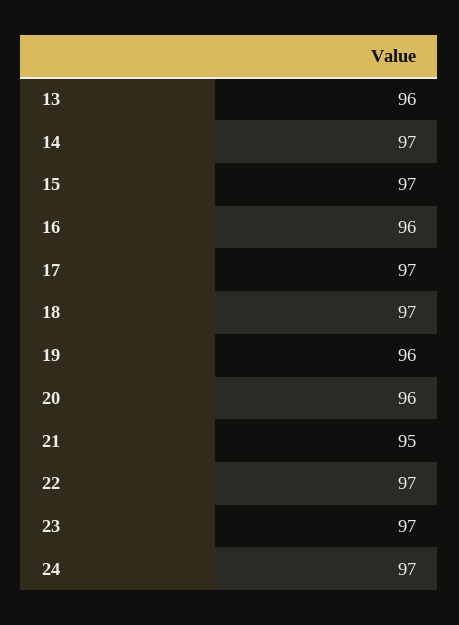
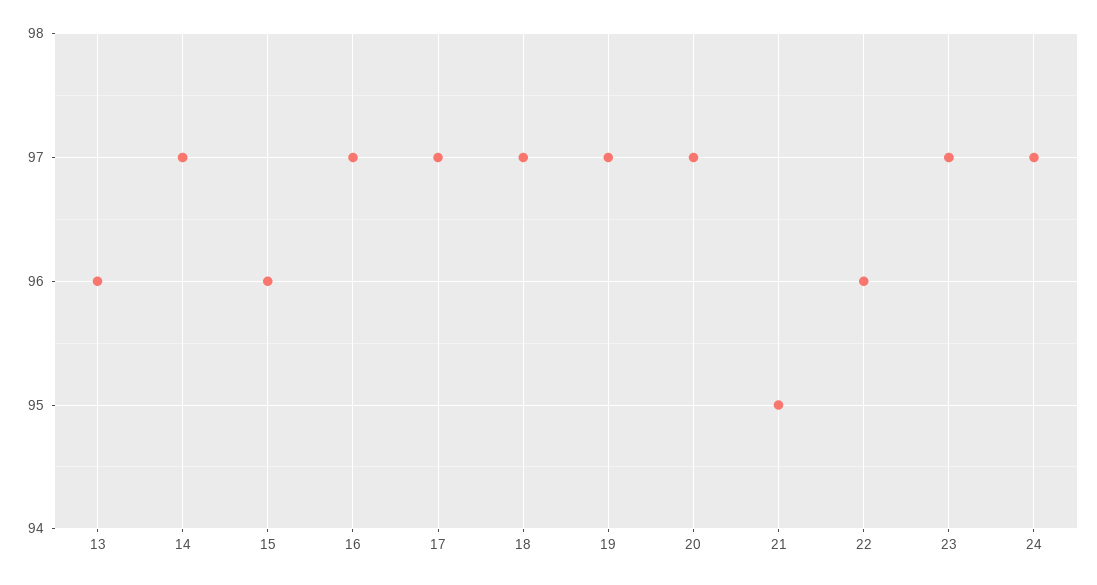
  {
    "13": 96,
    "14": 97,
-   "15": 97,
+   "15": 96,
-   "16": 96,
+   "16": 97,
    "17": 97,
    "18": 97,
-   "19": 96,
+   "19": 97,
-   "20": 96,
+   "20": 97,
    "21": 95,
-   "22": 97,
+   "22": 96,
    "23": 97,
    "24": 97
  }

